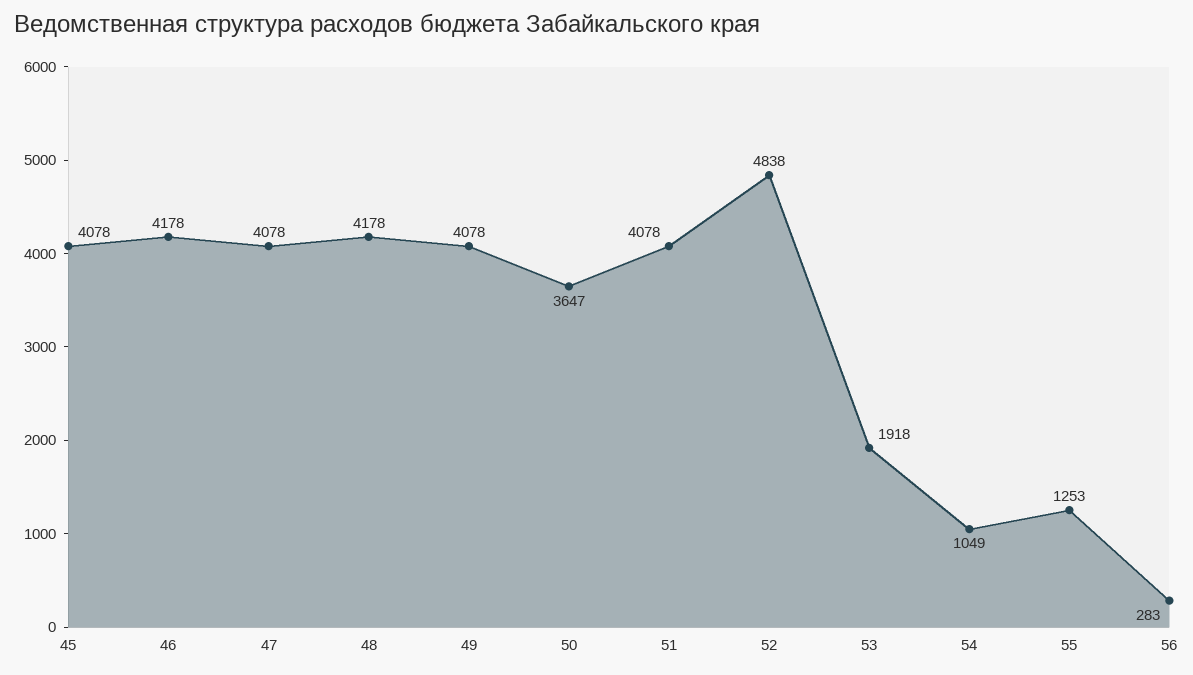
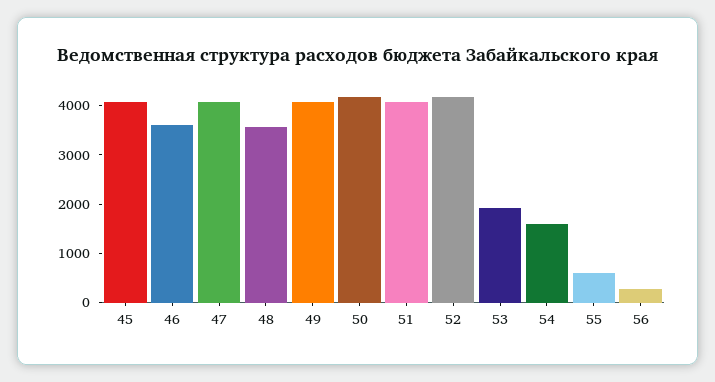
  {
    "45": 4078,
-   "46": 4178,
+   "46": 3600,
    "47": 4078,
-   "48": 4178,
+   "48": 3600,
    "49": 4078,
-   "50": 3647,
+   "50": 4200,
    "51": 4078,
-   "52": 4838,
+   "52": 4200,
    "53": 1918,
-   "54": 1049,
+   "54": 1600,
-   "55": 1253,
+   "55": 600,
    "56": 283
  }

